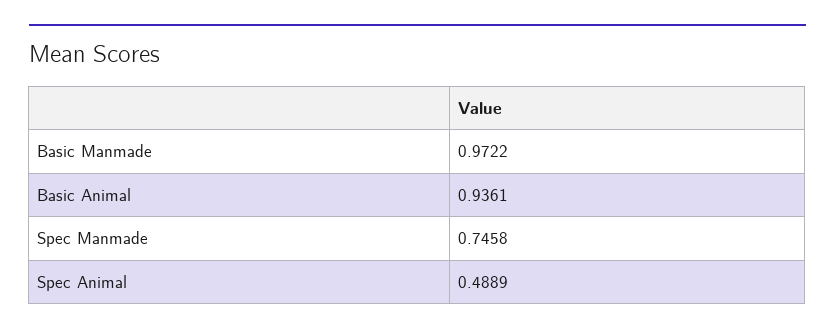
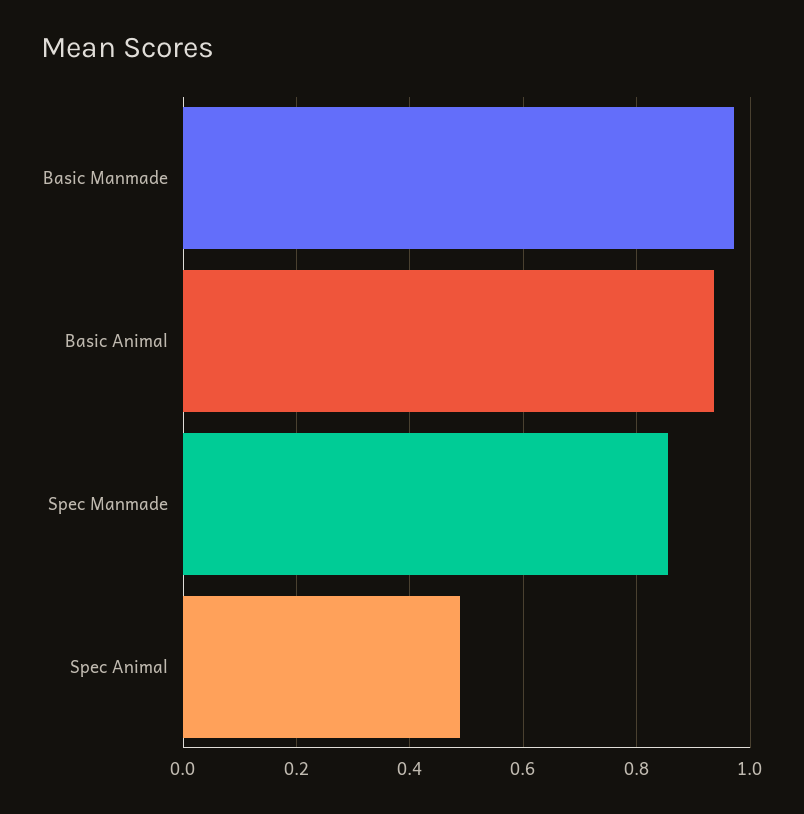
  {
    "Basic Manmade": 0.9722,
    "Basic Animal": 0.9361,
-   "Spec Manmade": 0.7458,
+   "Spec Manmade": 0.86,
    "Spec Animal": 0.4889
  }

